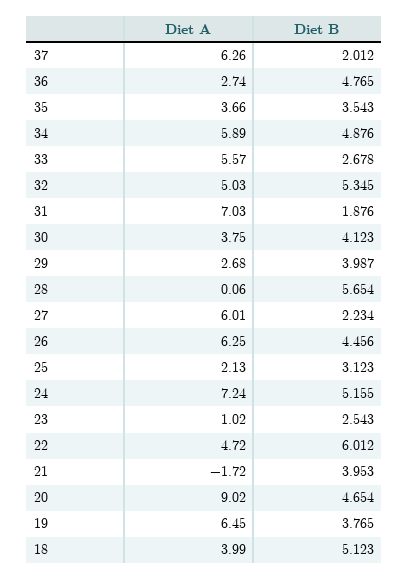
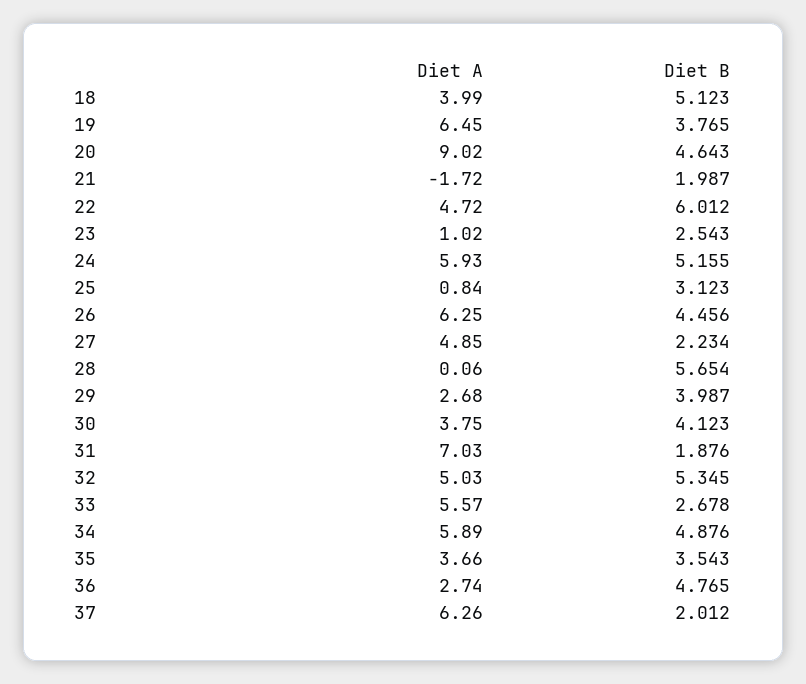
  {
    "Diet A": {
      "37": 6.26,
      "36": 2.74,
      "35": 3.66,
      "34": 5.89,
      "33": 5.57,
      "32": 5.03,
      "31": 7.03,
      "30": 3.75,
      "29": 2.68,
      "28": 0.06,
-     "27": 6.01,
+     "27": 4.85,
      "26": 6.25,
-     "25": 2.13,
+     "25": 0.84,
-     "24": 7.24,
+     "24": 5.93,
      "23": 1.02,
      "22": 4.72,
      "21": -1.72,
      "20": 9.02,
      "19": 6.45,
      "18": 3.99
    },
    "Diet B": {
      "37": 2.012,
      "36": 4.765,
      "35": 3.543,
      "34": 4.876,
      "33": 2.678,
      "32": 5.345,
      "31": 1.876,
      "30": 4.123,
      "29": 3.987,
      "28": 5.654,
      "27": 2.234,
      "26": 4.456,
      "25": 3.123,
      "24": 5.155,
      "23": 2.543,
      "22": 6.012,
-     "21": 3.953,
+     "21": 1.987,
-     "20": 4.654,
+     "20": 4.643,
      "19": 3.765,
      "18": 5.123
    }
  }

